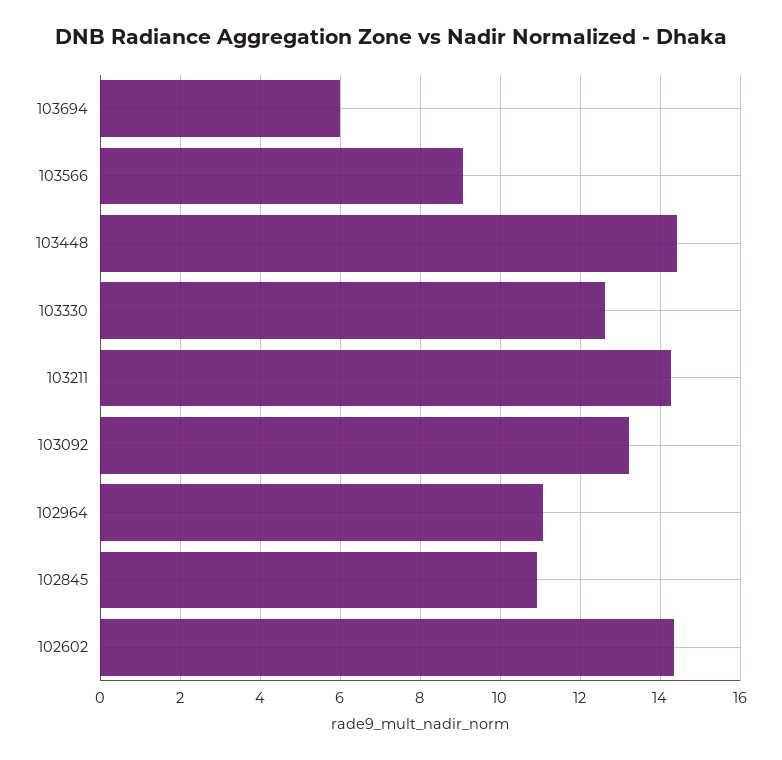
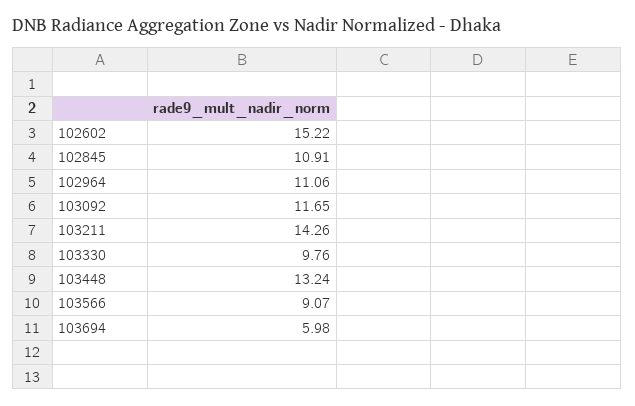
  {
    "103694": 5.98,
    "103566": 9.07,
-   "103448": 14.4,
+   "103448": 13.24,
-   "103330": 12.6,
+   "103330": 9.76,
    "103211": 14.26,
-   "103092": 13.2,
+   "103092": 11.65,
    "102964": 11.06,
    "102845": 10.91,
-   "102602": 14.4
+   "102602": 15.22
  }

